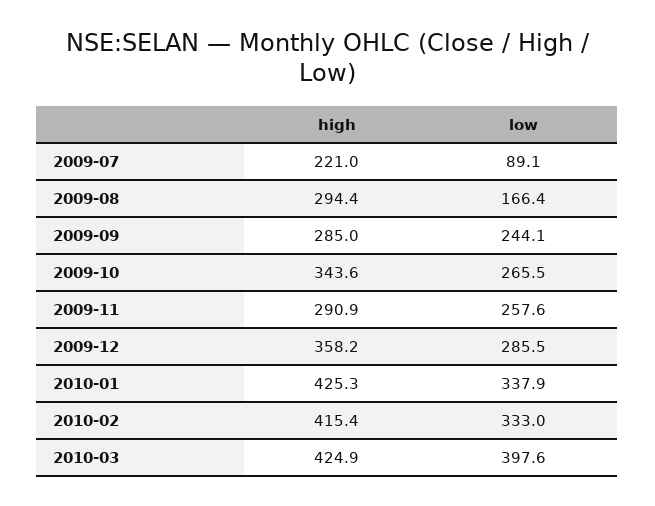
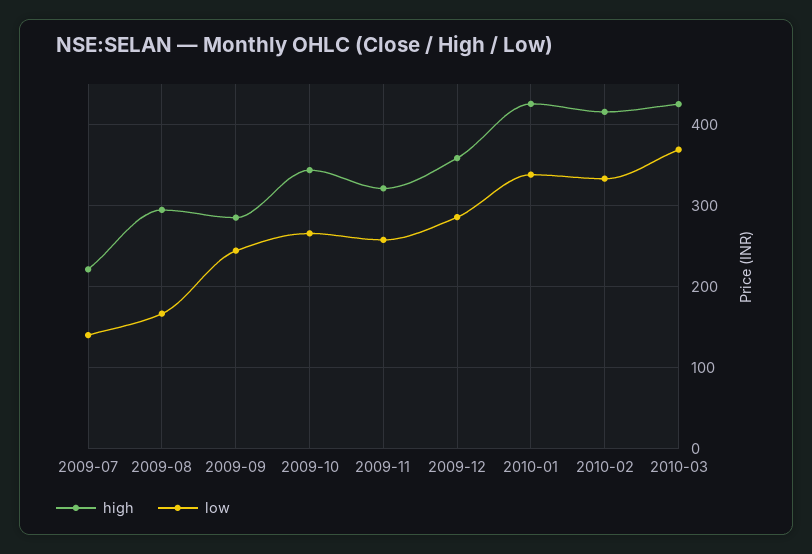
  {
    "high": {
      "2009-07": 221,
      "2009-08": 294.4,
      "2009-09": 285,
      "2009-10": 343.6,
-     "2009-11": 290.9,
+     "2009-11": 320,
      "2009-12": 358.2,
      "2010-01": 425.3,
      "2010-02": 415.4,
      "2010-03": 424.9
    },
    "low": {
-     "2009-07": 89.1,
+     "2009-07": 140,
      "2009-08": 166.4,
      "2009-09": 244.1,
      "2009-10": 265.5,
      "2009-11": 257.6,
      "2009-12": 285.5,
      "2010-01": 337.9,
      "2010-02": 333,
-     "2010-03": 397.6
+     "2010-03": 370
    }
  }

